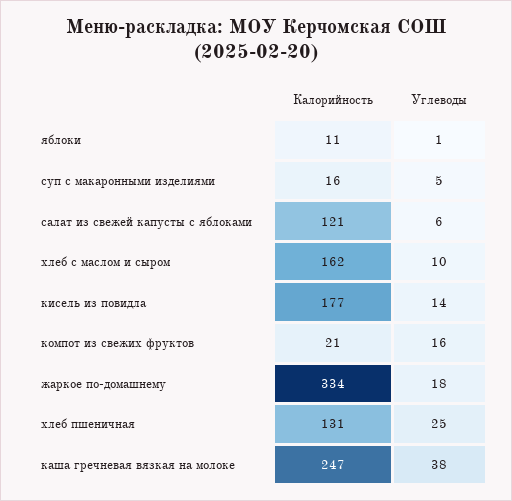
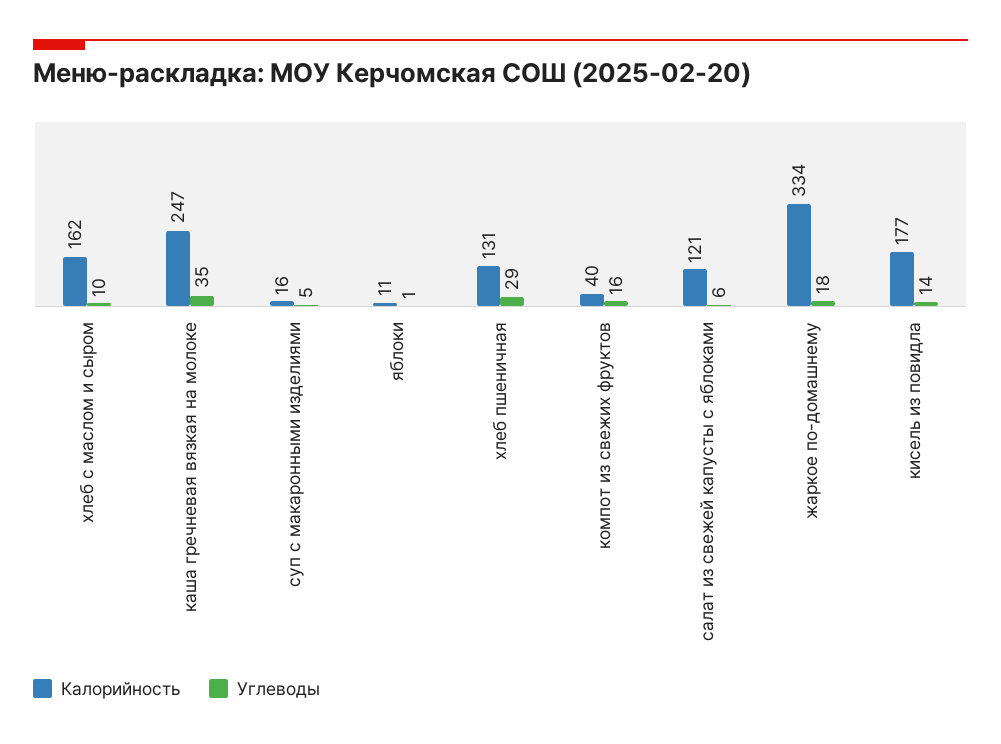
  {
    "Калорийность": {
      "яблоки": 11,
      "суп с макаронными изделиями": 16,
      "салат из свежей капусты с яблоками": 121,
      "хлеб с маслом и сыром": 162,
      "кисель из повидла": 177,
-     "компот из свежих фруктов": 21,
+     "компот из свежих фруктов": 40,
      "жаркое по-домашнему": 334,
      "хлеб пшеничная": 131,
      "каша гречневая вязкая на молоке": 247
    },
    "Углеводы": {
      "яблоки": 1,
      "суп с макаронными изделиями": 5,
      "салат из свежей капусты с яблоками": 6,
      "хлеб с маслом и сыром": 10,
      "кисель из повидла": 14,
      "компот из свежих фруктов": 16,
      "жаркое по-домашнему": 18,
-     "хлеб пшеничная": 25,
+     "хлеб пшеничная": 29,
-     "каша гречневая вязкая на молоке": 38
+     "каша гречневая вязкая на молоке": 35
    }
  }

